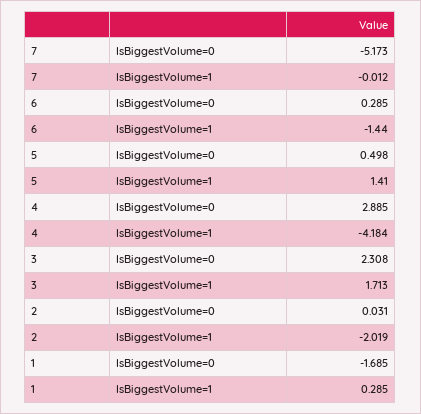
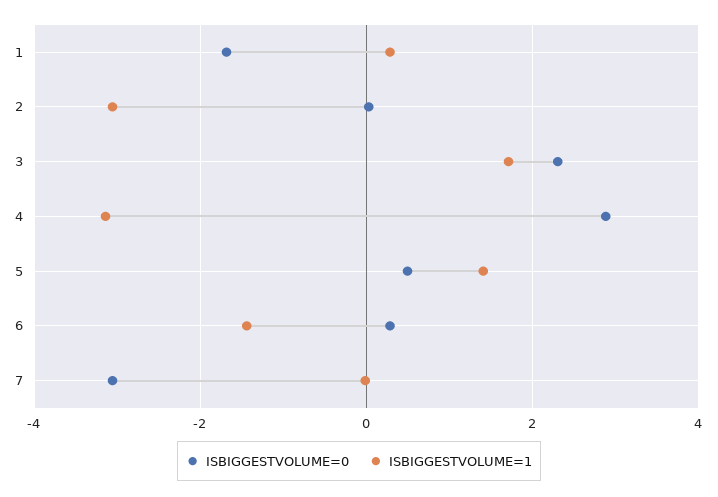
  {
    "IsBiggestVolume=0": {
-     "7": -5.173,
+     "7": -3,
      "6": 0.285,
      "5": 0.498,
      "4": 2.885,
      "3": 2.308,
      "2": 0.031,
      "1": -1.685
    },
    "IsBiggestVolume=1": {
      "7": -0.012,
      "6": -1.44,
      "5": 1.41,
-     "4": -4.184,
+     "4": -3.2,
      "3": 1.713,
-     "2": -2.019,
+     "2": -3,
      "1": 0.285
    }
  }

